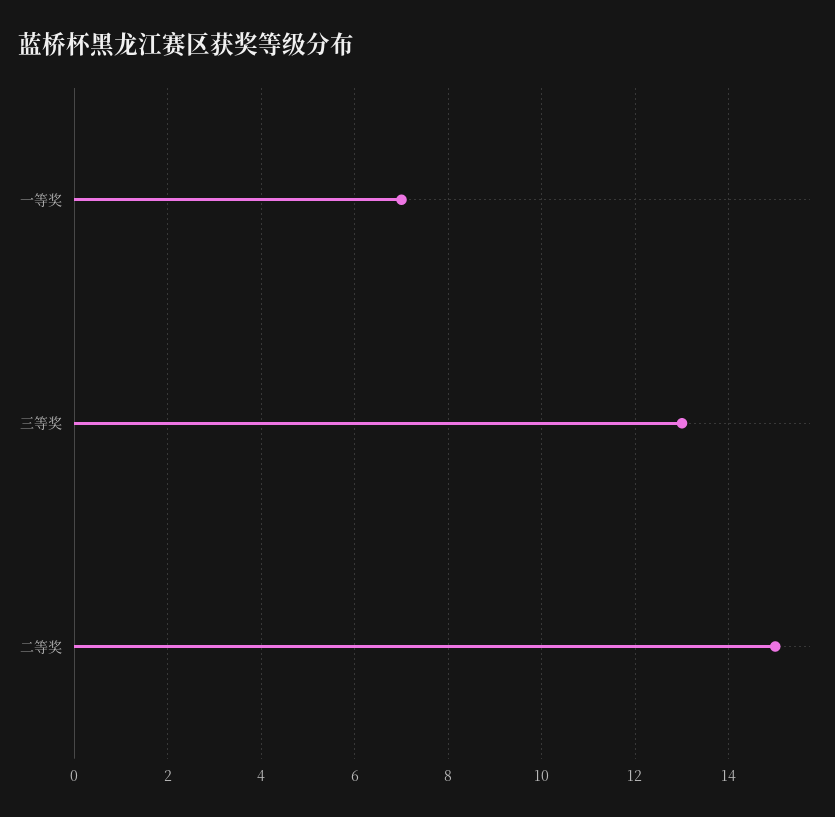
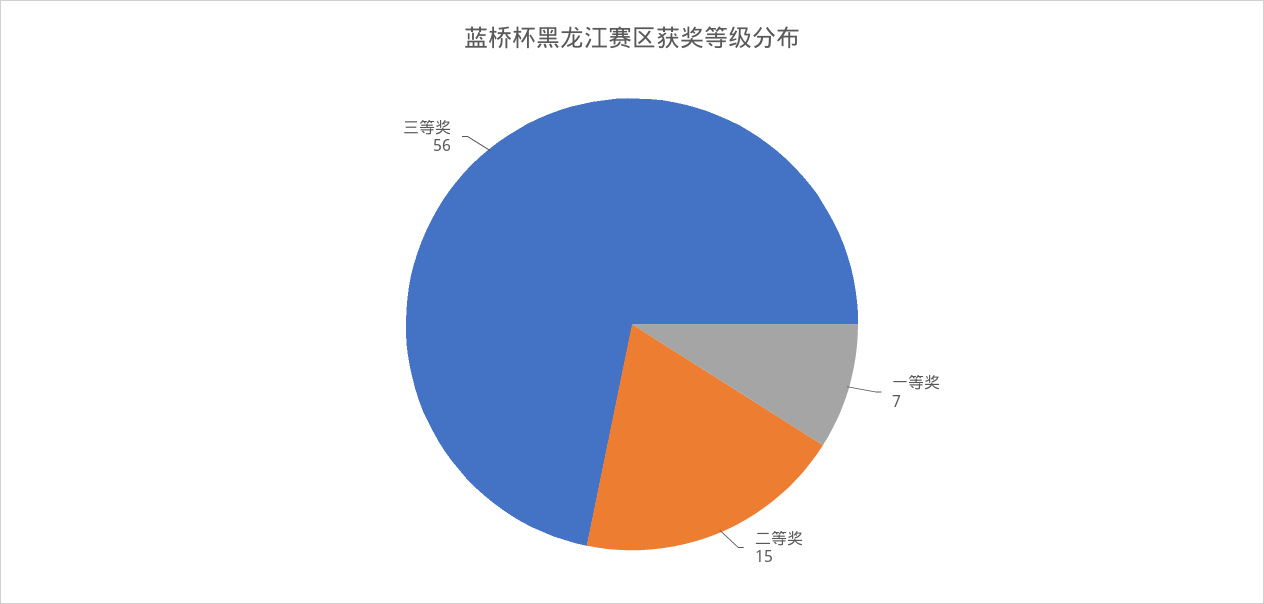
  {
    "一等奖": 7,
-   "三等奖": 13,
+   "三等奖": 56,
    "二等奖": 15
  }

